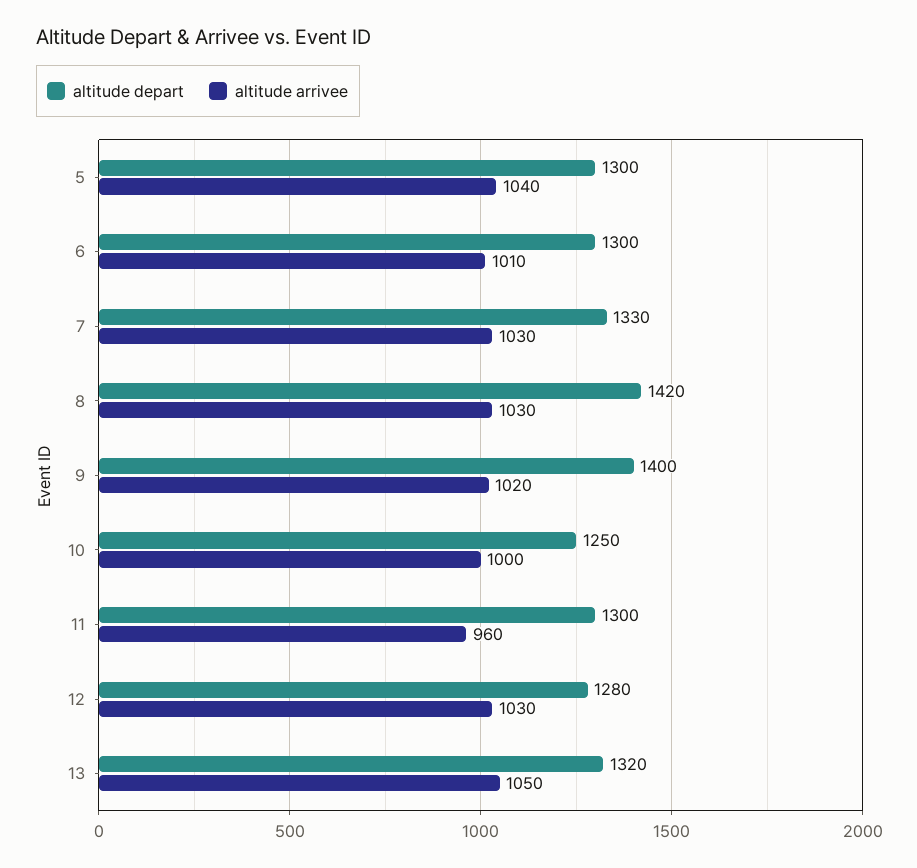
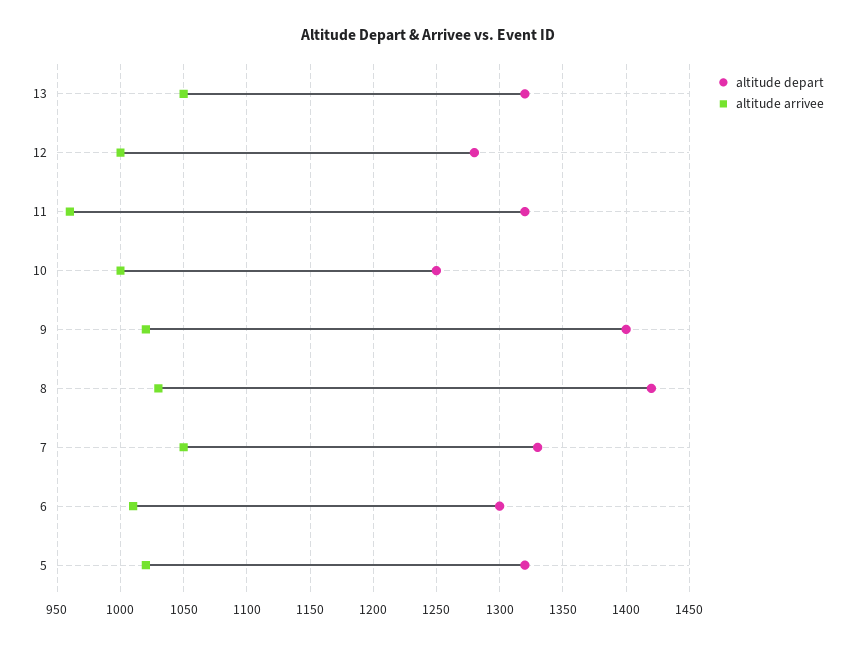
  {
    "altitude depart": {
-     "5": 1300,
+     "5": 1320,
      "6": 1300,
      "7": 1330,
      "8": 1420,
      "9": 1400,
      "10": 1250,
-     "11": 1300,
+     "11": 1320,
      "12": 1280,
      "13": 1320
    },
    "altitude arrivee": {
-     "5": 1040,
+     "5": 1020,
      "6": 1010,
-     "7": 1030,
+     "7": 1050,
      "8": 1030,
      "9": 1020,
      "10": 1000,
      "11": 960,
-     "12": 1030,
+     "12": 1000,
      "13": 1050
    }
  }

